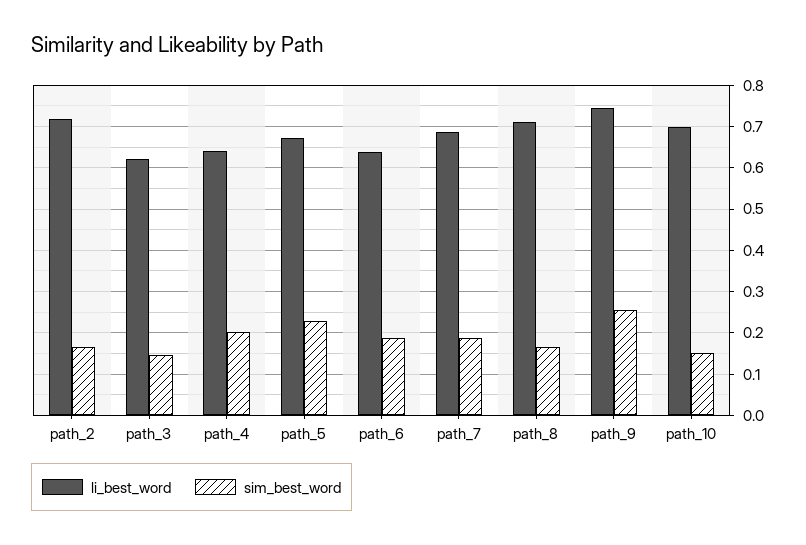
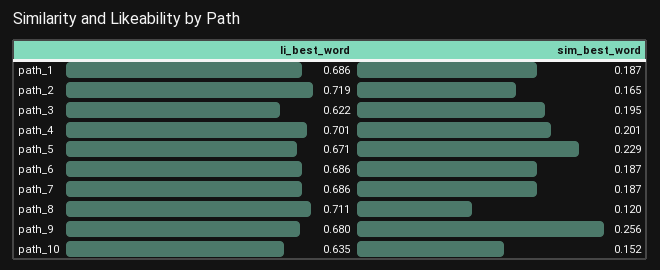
  {
    "li_best_word": {
      "path_2": 0.719,
      "path_3": 0.622,
-     "path_4": 0.64,
+     "path_4": 0.701,
      "path_5": 0.671,
-     "path_6": 0.64,
+     "path_6": 0.686,
      "path_7": 0.686,
      "path_8": 0.711,
-     "path_9": 0.74,
+     "path_9": 0.68,
-     "path_10": 0.7
+     "path_10": 0.635,
+     "path_1": 0.686
    },
    "sim_best_word": {
      "path_2": 0.165,
-     "path_3": 0.14,
+     "path_3": 0.195,
      "path_4": 0.201,
      "path_5": 0.229,
      "path_6": 0.187,
      "path_7": 0.187,
-     "path_8": 0.16,
+     "path_8": 0.12,
      "path_9": 0.256,
-     "path_10": 0.152
+     "path_10": 0.152,
+     "path_1": 0.187
    }
  }

